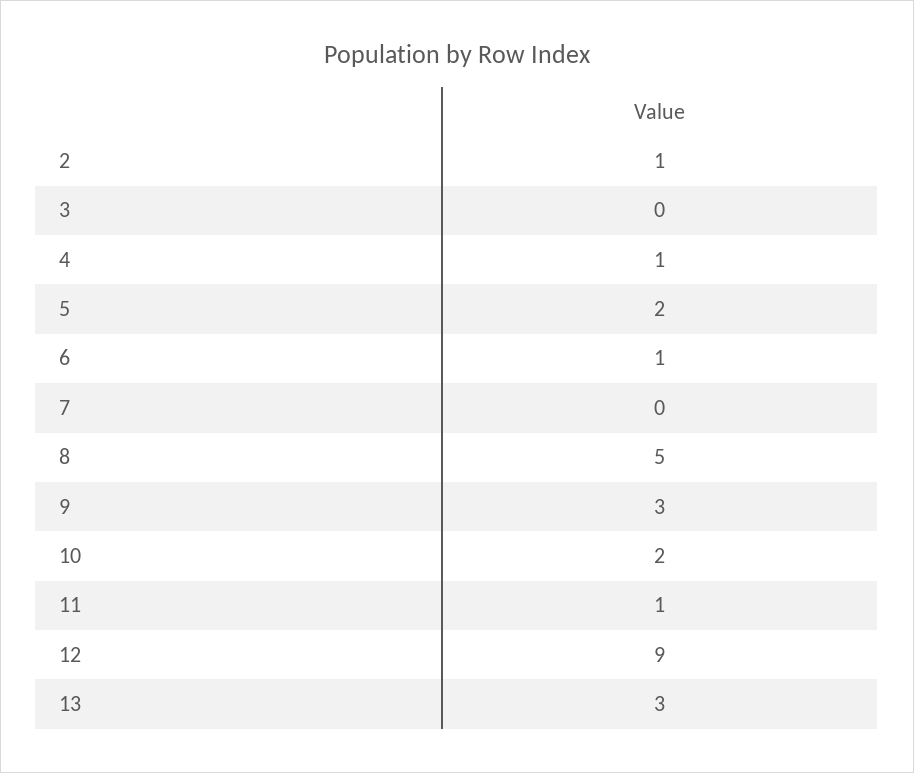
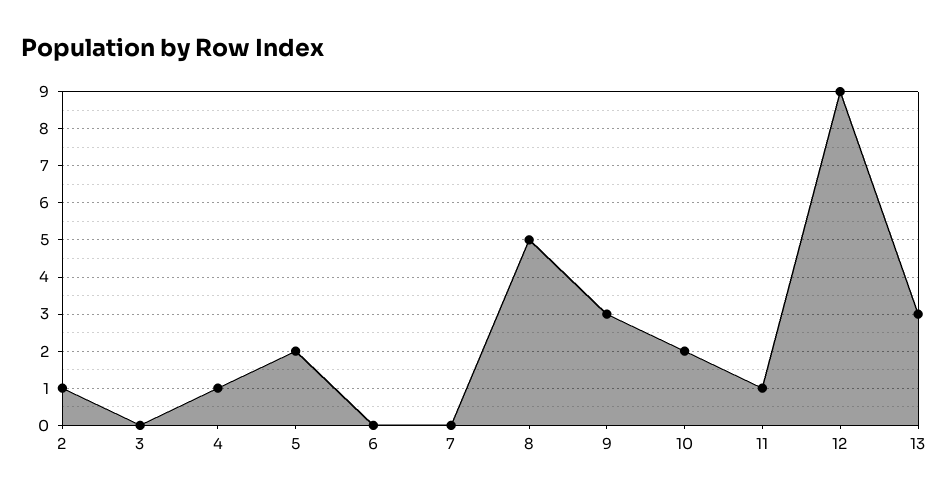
  {
    "2": 1,
    "3": 0,
    "4": 1,
    "5": 2,
-   "6": 1,
+   "6": 0,
    "7": 0,
    "8": 5,
    "9": 3,
    "10": 2,
    "11": 1,
    "12": 9,
    "13": 3
  }

